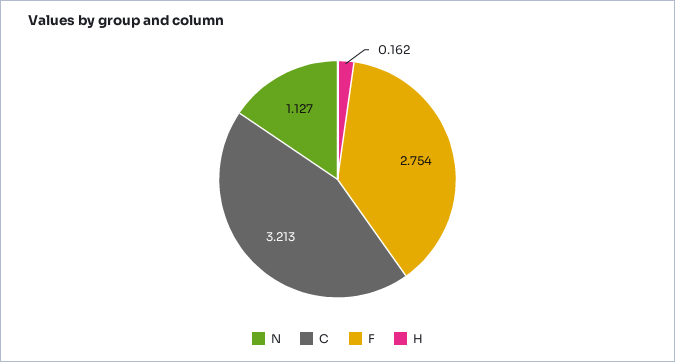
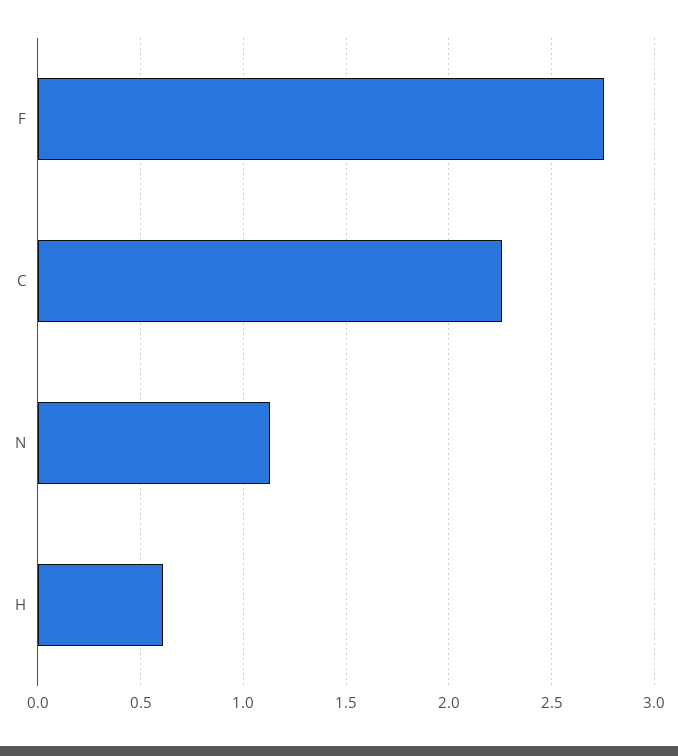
  {
    "N": 1.127,
-   "C": 3.213,
+   "C": 2.25,
    "F": 2.754,
-   "H": 0.162
+   "H": 0.6
  }

